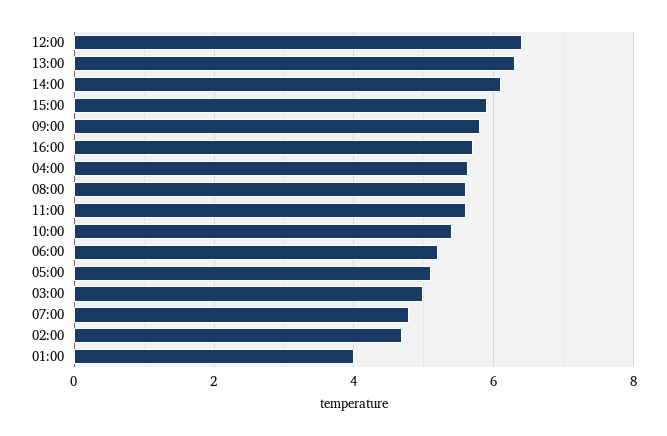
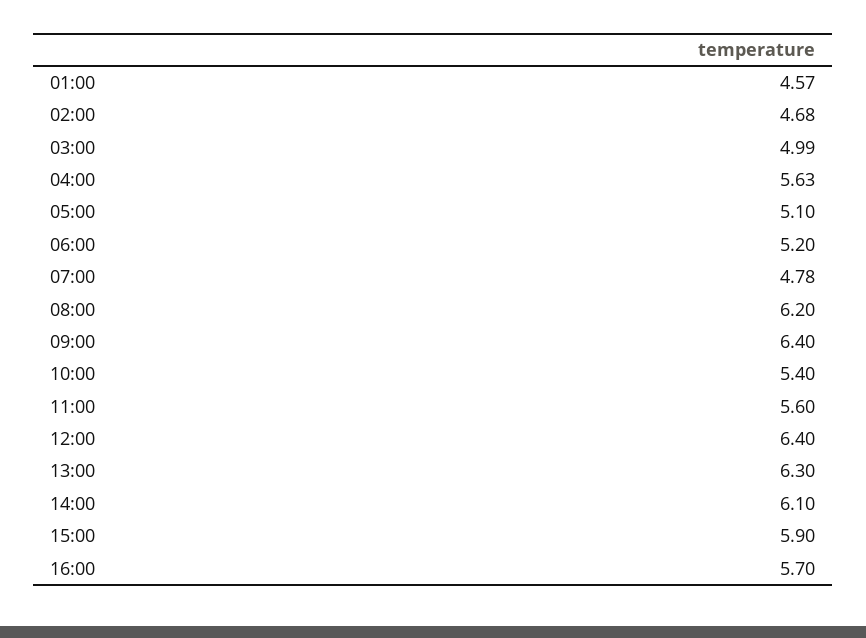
  {
    "12:00": 6.4,
    "13:00": 6.3,
    "14:00": 6.1,
    "15:00": 5.9,
-   "09:00": 5.8,
+   "09:00": 6.4,
    "16:00": 5.7,
    "04:00": 5.63,
-   "08:00": 5.6,
+   "08:00": 6.2,
    "11:00": 5.6,
    "10:00": 5.4,
    "06:00": 5.2,
    "05:00": 5.1,
    "03:00": 4.99,
    "07:00": 4.78,
    "02:00": 4.68,
-   "01:00": 4
+   "01:00": 4.57
  }

